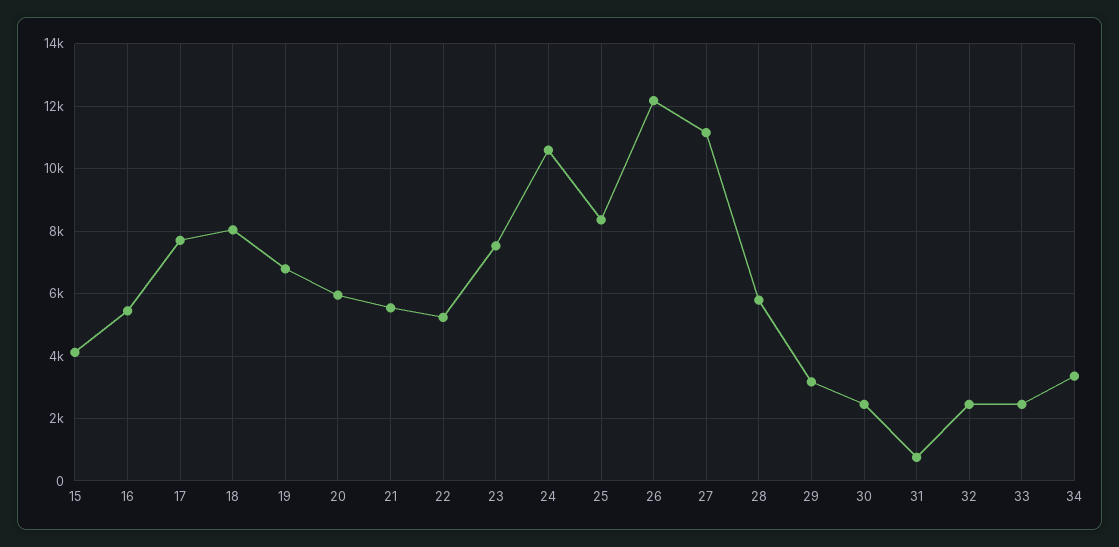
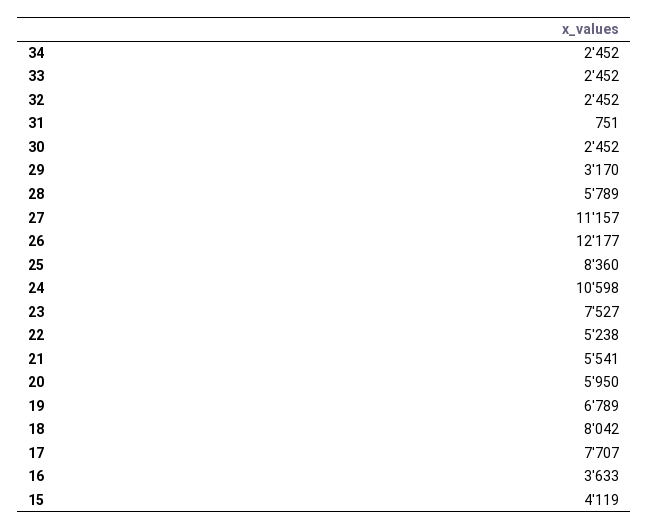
  {
    "15": 4119,
-   "16": 5400,
+   "16": 3633,
    "17": 7707,
    "18": 8042,
    "19": 6789,
    "20": 5950,
    "21": 5541,
    "22": 5238,
    "23": 7527,
    "24": 10598,
    "25": 8360,
    "26": 12177,
    "27": 11157,
    "28": 5789,
    "29": 3170,
    "30": 2452,
    "31": 751,
    "32": 2452,
    "33": 2452,
-   "34": 3400
+   "34": 2452
  }

